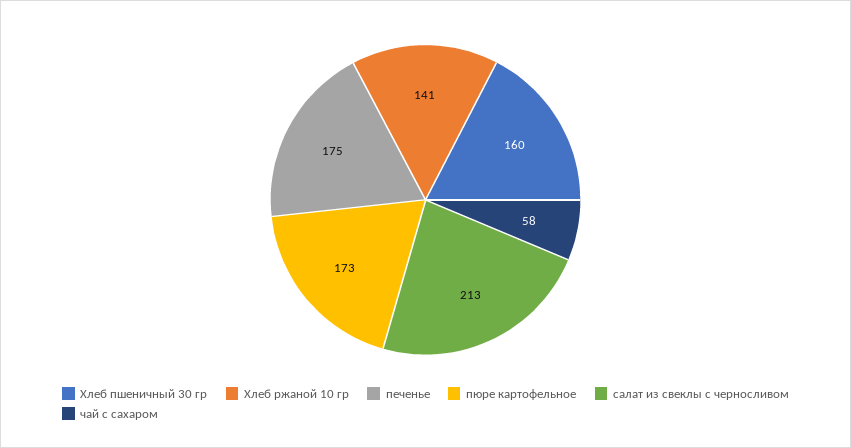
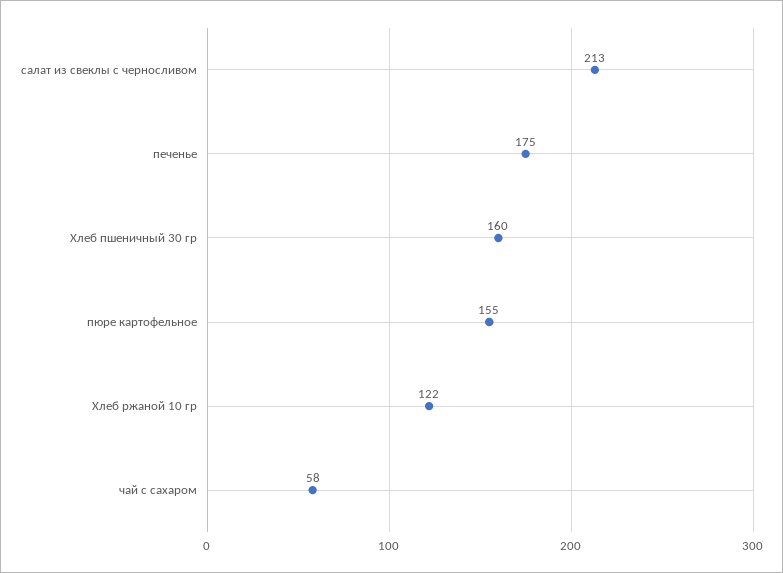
  {
    "Хлеб пшеничный 30 гр": 160,
-   "Хлеб ржаной 10 гр": 141,
+   "Хлеб ржаной 10 гр": 122,
    "печенье": 175,
-   "пюре картофельное": 173,
+   "пюре картофельное": 155,
    "салат из свеклы с черносливом": 213,
    "чай с сахаром": 58
  }

